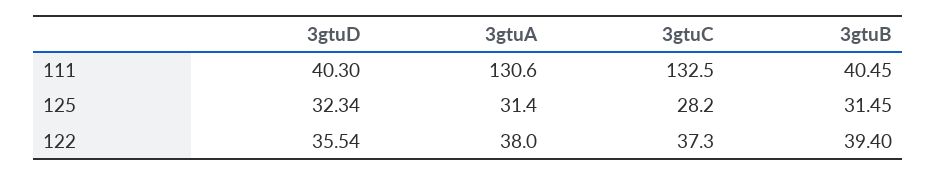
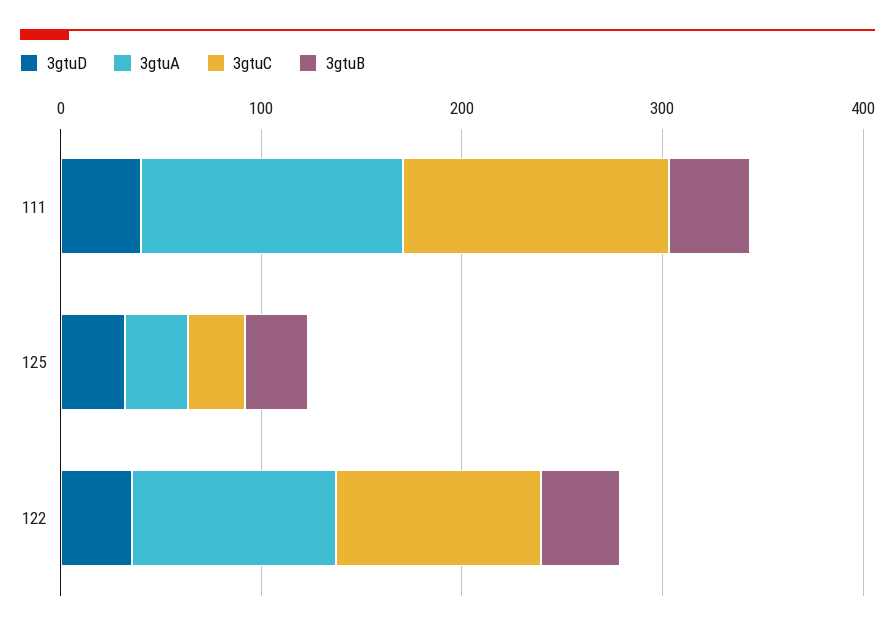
  {
    "3gtuD": {
      "111": 40.3,
      "125": 32.34,
      "122": 35.54
    },
    "3gtuA": {
      "111": 130.6,
      "125": 31.4,
-     "122": 38
+     "122": 100
    },
    "3gtuC": {
      "111": 132.5,
      "125": 28.2,
-     "122": 37.3
+     "122": 100
    },
    "3gtuB": {
      "111": 40.45,
      "125": 31.45,
      "122": 39.4
    }
  }

